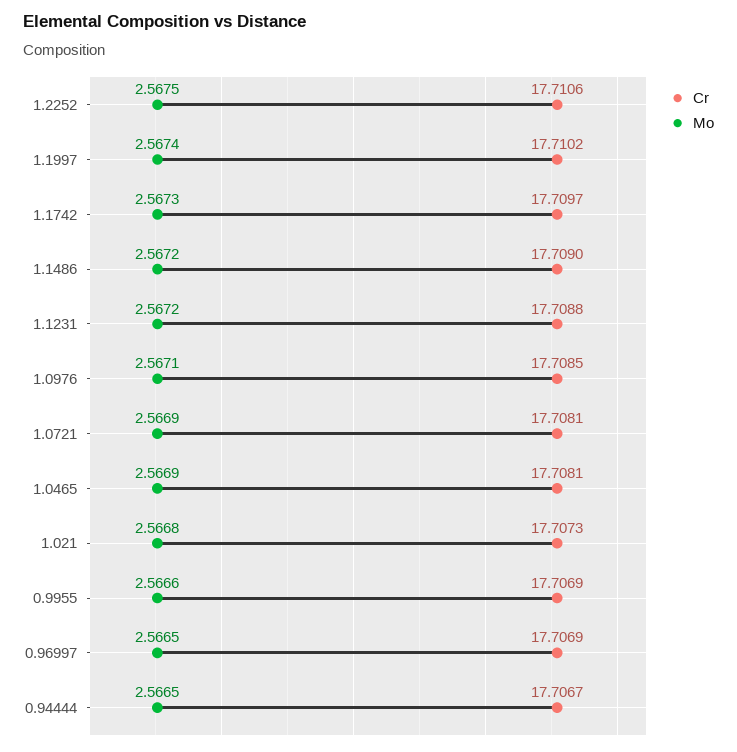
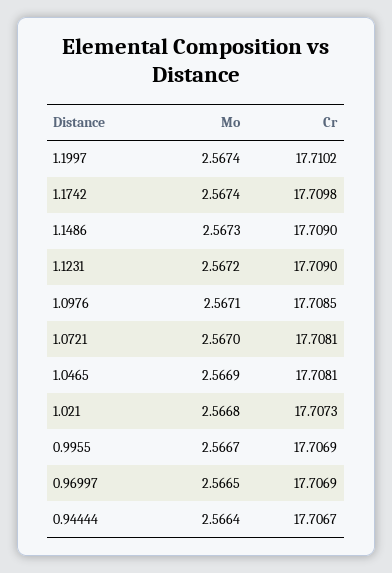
  {
    "Cr": {
-     "1.2252": 17.7106,
      "1.1997": 17.7102,
-     "1.1742": 17.7097,
+     "1.1742": 17.7098,
      "1.1486": 17.709,
-     "1.1231": 17.7088,
+     "1.1231": 17.709,
      "1.0976": 17.7085,
      "1.0721": 17.7081,
      "1.0465": 17.7081,
      "1.021": 17.7073,
      "0.9955": 17.7069,
      "0.96997": 17.7069,
      "0.94444": 17.7067
    },
    "Mo": {
-     "1.2252": 2.5675,
      "1.1997": 2.5674,
-     "1.1742": 2.5673,
+     "1.1742": 2.5674,
-     "1.1486": 2.5672,
+     "1.1486": 2.5673,
      "1.1231": 2.5672,
      "1.0976": 2.5671,
-     "1.0721": 2.5669,
+     "1.0721": 2.567,
      "1.0465": 2.5669,
      "1.021": 2.5668,
-     "0.9955": 2.5666,
+     "0.9955": 2.5667,
      "0.96997": 2.5665,
-     "0.94444": 2.5665
+     "0.94444": 2.5664
    }
  }

